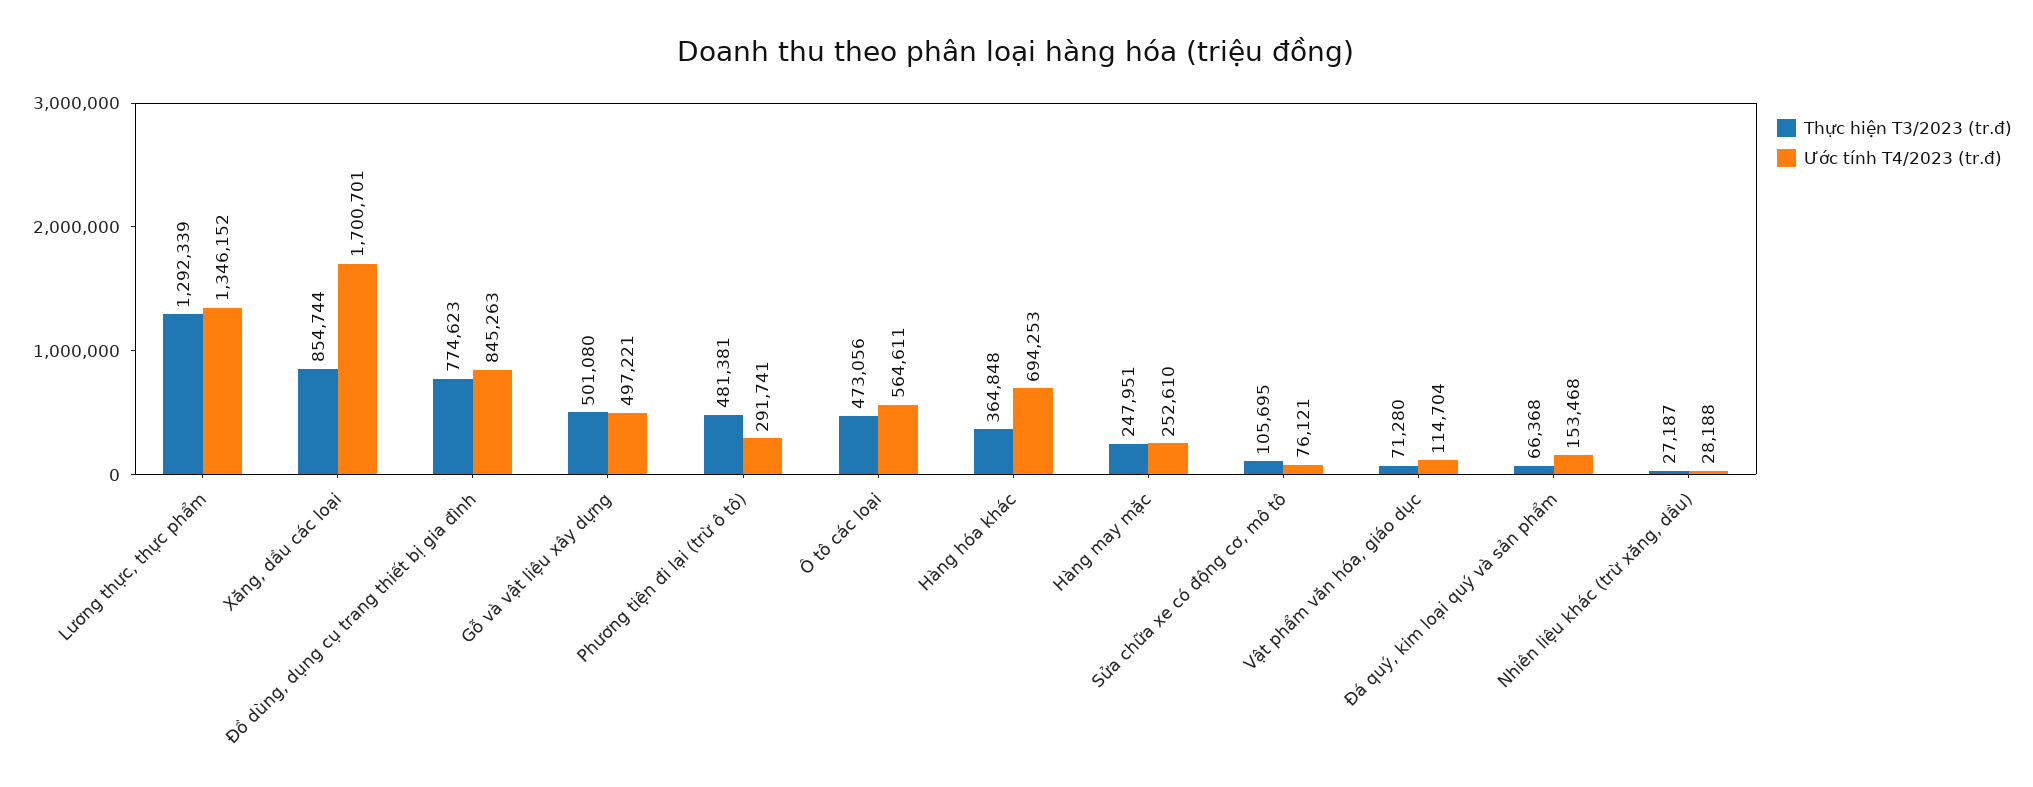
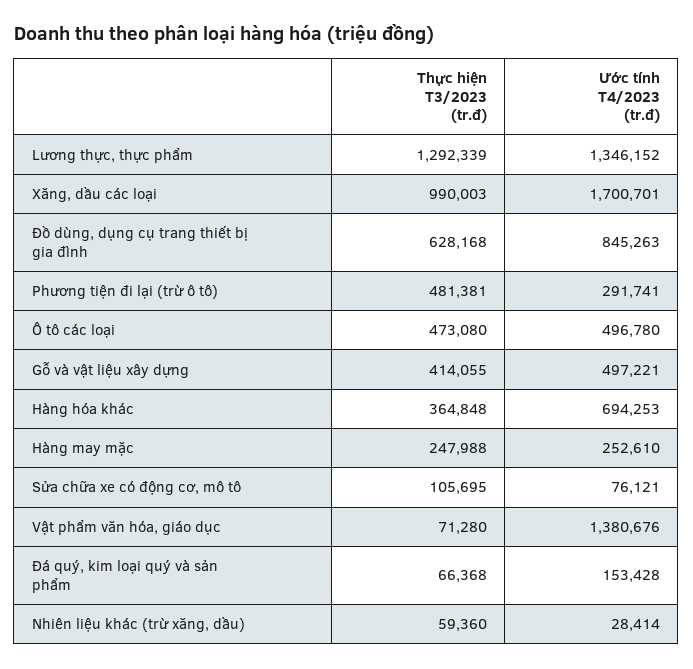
  {
    "Thực hiện T3/2023 (tr.đ)": {
      "Lương thực, thực phẩm": 1292339,
-     "Xăng, dầu các loại": 854744,
+     "Xăng, dầu các loại": 990003,
-     "Đồ dùng, dụng cụ trang thiết bị gia đình": 774623,
+     "Đồ dùng, dụng cụ trang thiết bị gia đình": 628168,
-     "Gỗ và vật liệu xây dựng": 501080,
+     "Gỗ và vật liệu xây dựng": 414055,
      "Phương tiện đi lại (trừ ô tô)": 481381,
-     "Ô tô các loại": 473056,
+     "Ô tô các loại": 473080,
      "Hàng hóa khác": 364848,
-     "Hàng may mặc": 247951,
+     "Hàng may mặc": 247988,
      "Sửa chữa xe có động cơ, mô tô": 105695,
      "Vật phẩm văn hóa, giáo dục": 71280,
      "Đá quý, kim loại quý và sản phẩm": 66368,
-     "Nhiên liệu khác (trừ xăng, dầu)": 27187
+     "Nhiên liệu khác (trừ xăng, dầu)": 59360
    },
    "Ước tính T4/2023 (tr.đ)": {
      "Lương thực, thực phẩm": 1346152,
      "Xăng, dầu các loại": 1700701,
      "Đồ dùng, dụng cụ trang thiết bị gia đình": 845263,
      "Gỗ và vật liệu xây dựng": 497221,
      "Phương tiện đi lại (trừ ô tô)": 291741,
-     "Ô tô các loại": 564611,
+     "Ô tô các loại": 496780,
      "Hàng hóa khác": 694253,
      "Hàng may mặc": 252610,
      "Sửa chữa xe có động cơ, mô tô": 76121,
-     "Vật phẩm văn hóa, giáo dục": 114704,
+     "Vật phẩm văn hóa, giáo dục": 1380676,
-     "Đá quý, kim loại quý và sản phẩm": 153468,
+     "Đá quý, kim loại quý và sản phẩm": 153428,
-     "Nhiên liệu khác (trừ xăng, dầu)": 28188
+     "Nhiên liệu khác (trừ xăng, dầu)": 28414
    }
  }

